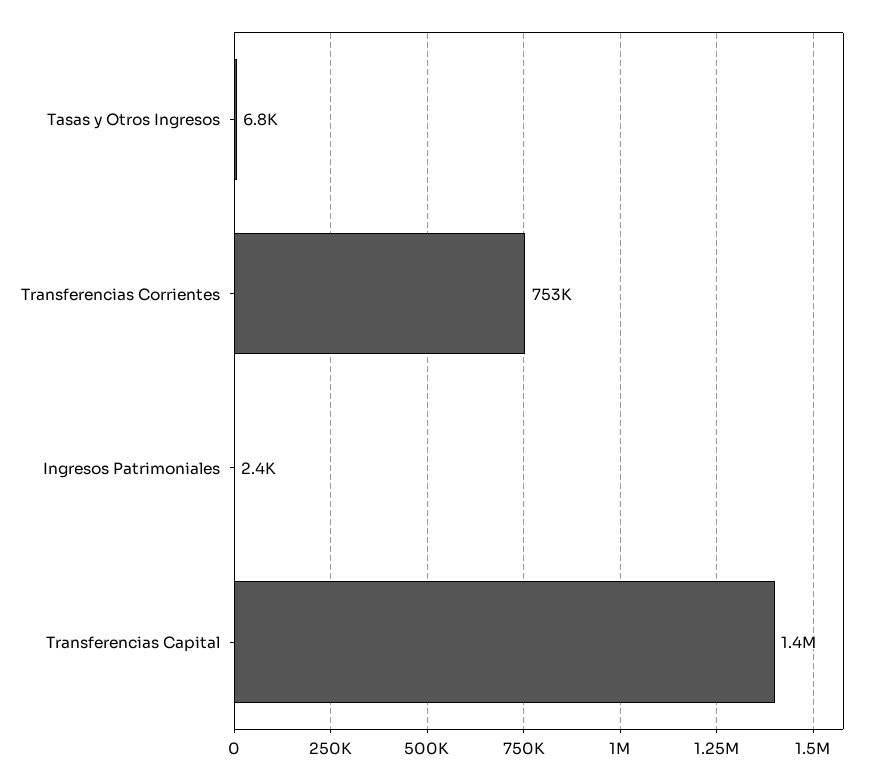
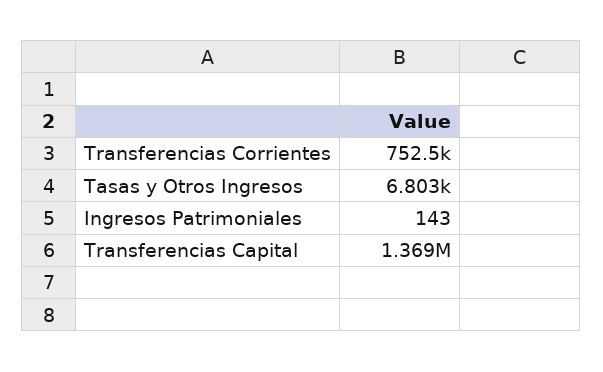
  {
    "Tasas y Otros Ingresos": 6803,
    "Transferencias Corrientes": 752500,
-   "Ingresos Patrimoniales": 2400,
+   "Ingresos Patrimoniales": 143,
    "Transferencias Capital": 1369000
  }

